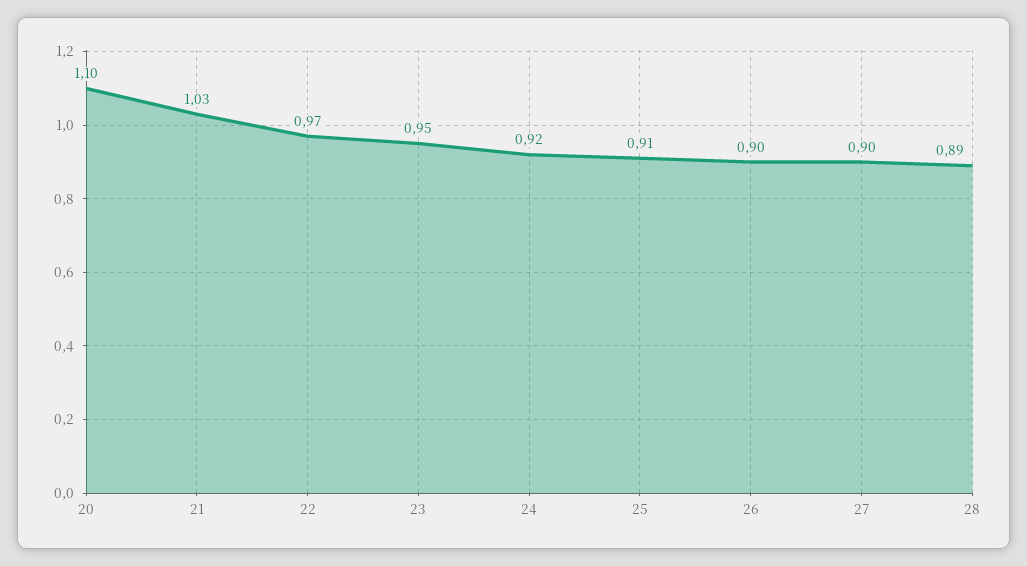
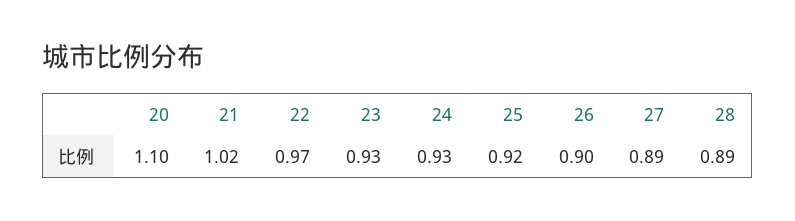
  {
    "20": 1.1,
-   "21": 1.03,
+   "21": 1.02,
    "22": 0.97,
-   "23": 0.95,
+   "23": 0.93,
-   "24": 0.92,
+   "24": 0.93,
-   "25": 0.91,
+   "25": 0.92,
    "26": 0.9,
-   "27": 0.9,
+   "27": 0.89,
    "28": 0.89
  }

